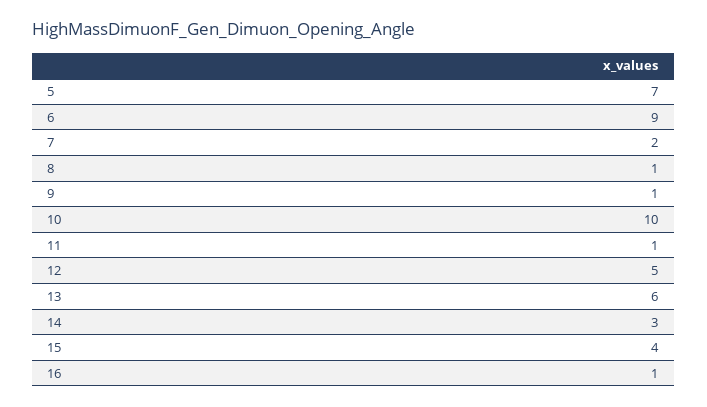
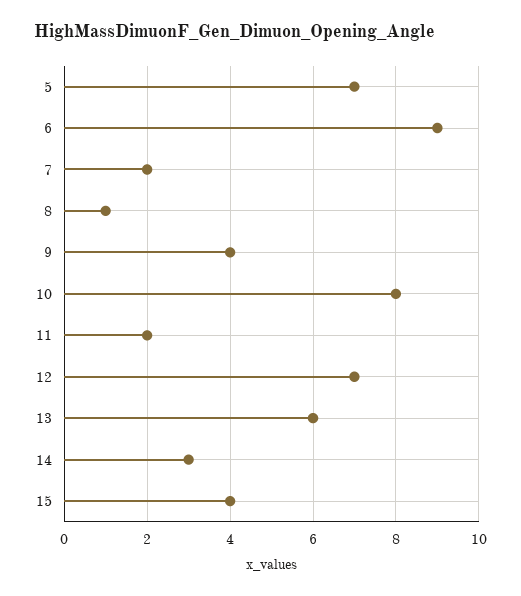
  {
    "5": 7,
    "6": 9,
    "7": 2,
    "8": 1,
-   "9": 1,
+   "9": 4,
-   "10": 10,
+   "10": 8,
-   "11": 1,
+   "11": 2,
-   "12": 5,
+   "12": 7,
    "13": 6,
    "14": 3,
-   "15": 4,
+   "15": 4
-   "16": 1
  }

